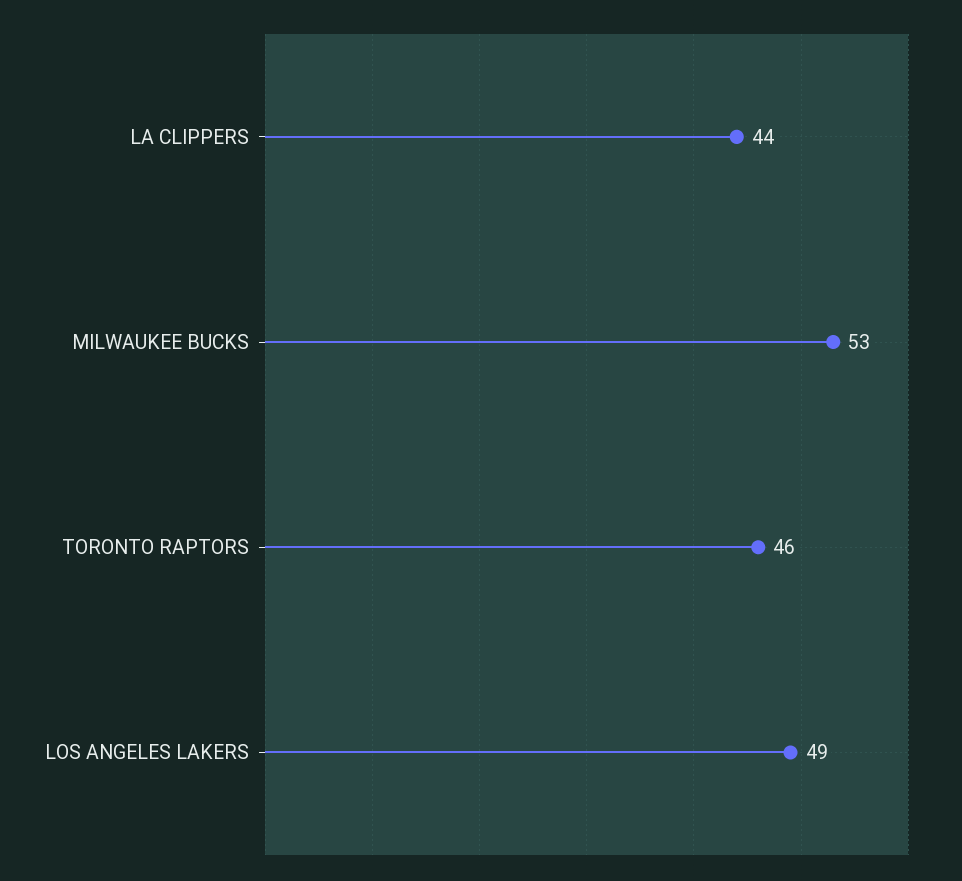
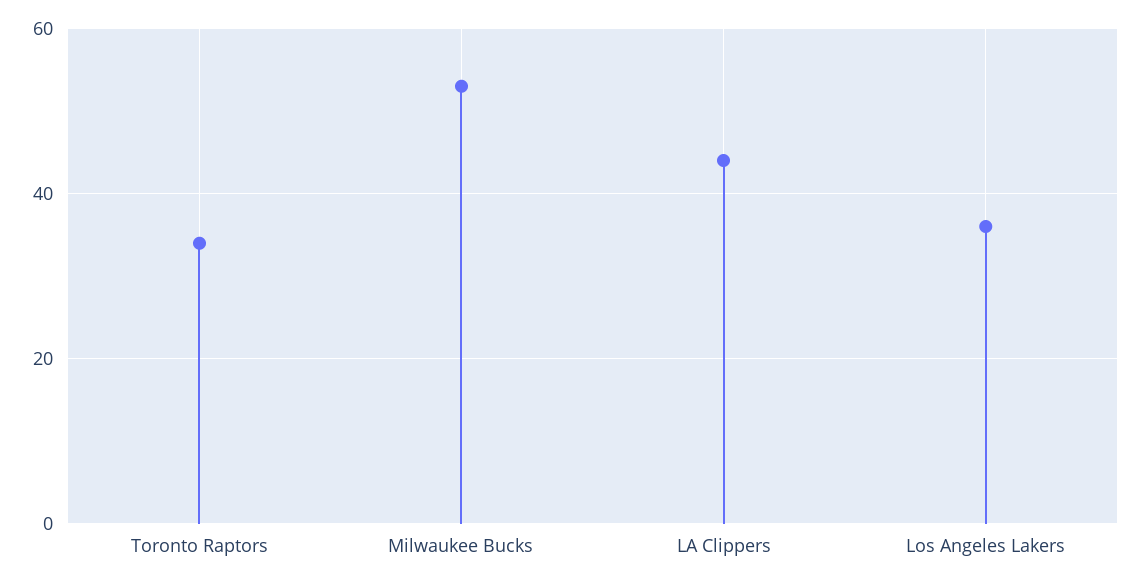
  {
    "LA CLIPPERS": 44,
    "MILWAUKEE BUCKS": 53,
-   "TORONTO RAPTORS": 46,
+   "TORONTO RAPTORS": 35,
-   "LOS ANGELES LAKERS": 49
+   "LOS ANGELES LAKERS": 35
  }

